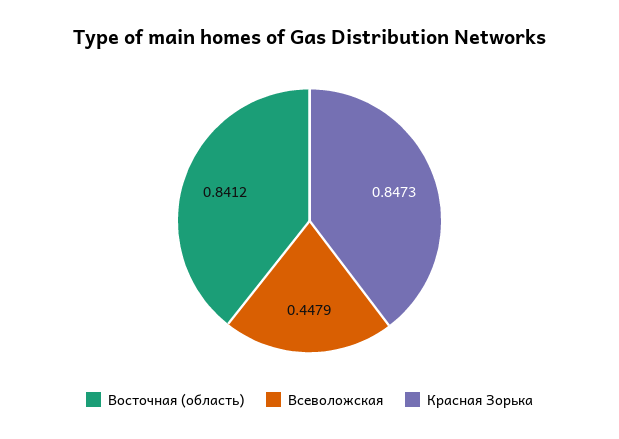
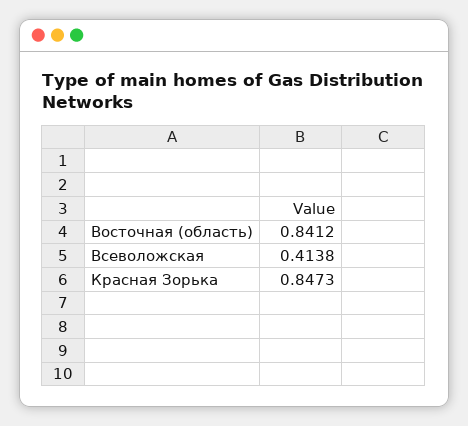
  {
    "Восточная (область)": 0.8412,
-   "Всеволожская": 0.4479,
+   "Всеволожская": 0.4138,
    "Красная Зорька": 0.8473
  }

